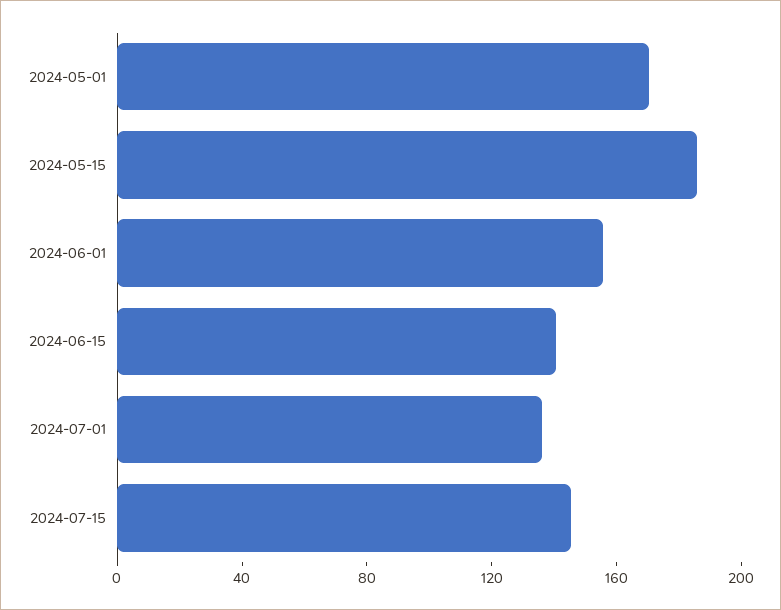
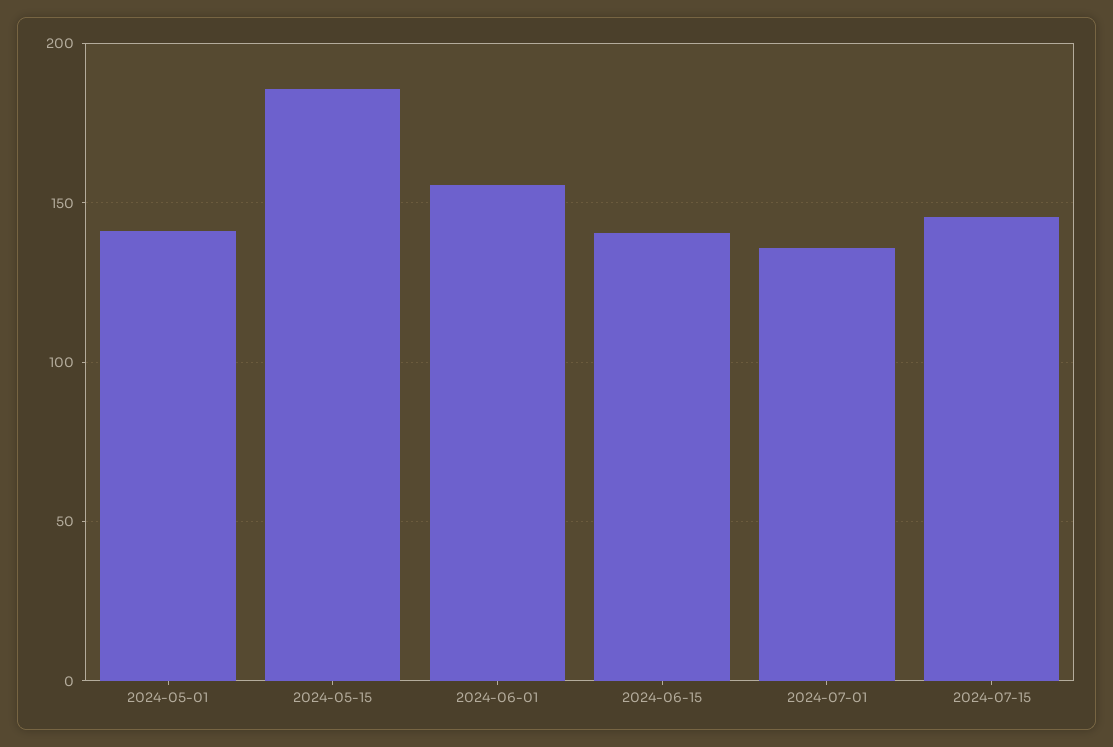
  {
-   "2024-05-01": 170,
+   "2024-05-01": 140,
    "2024-05-15": 185,
    "2024-06-01": 155,
    "2024-06-15": 140,
    "2024-07-01": 135,
    "2024-07-15": 145
  }

